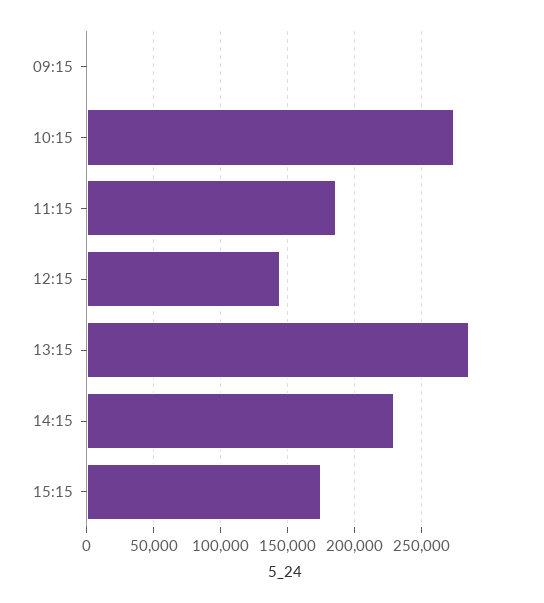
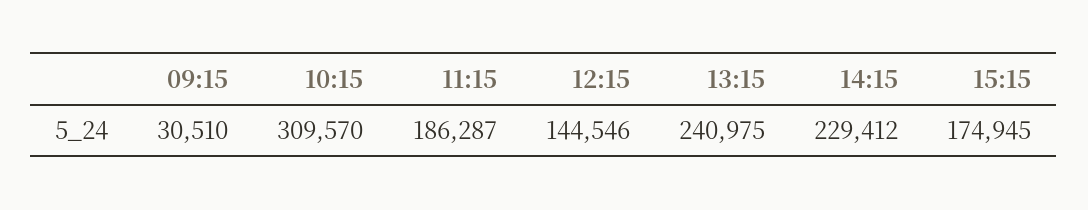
  {
-   "09:15": 0,
+   "09:15": 30510,
-   "10:15": 275000,
+   "10:15": 309570,
    "11:15": 186287,
    "12:15": 144546,
-   "13:15": 285000,
+   "13:15": 240975,
    "14:15": 229412,
    "15:15": 174945
  }

